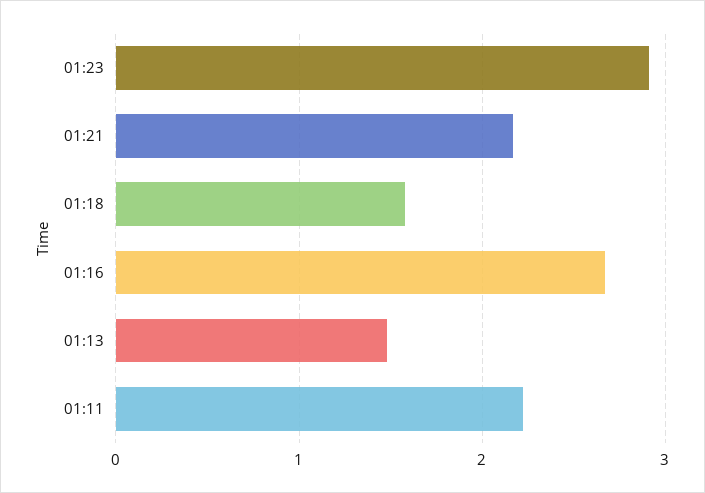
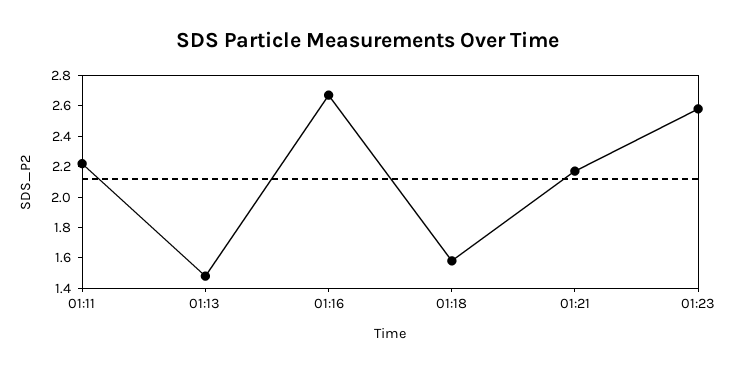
  {
-   "01:23": 2.9,
+   "01:23": 2.6,
    "01:21": 2.2,
    "01:18": 1.6,
    "01:16": 2.7,
    "01:13": 1.5,
    "01:11": 2.2
  }

